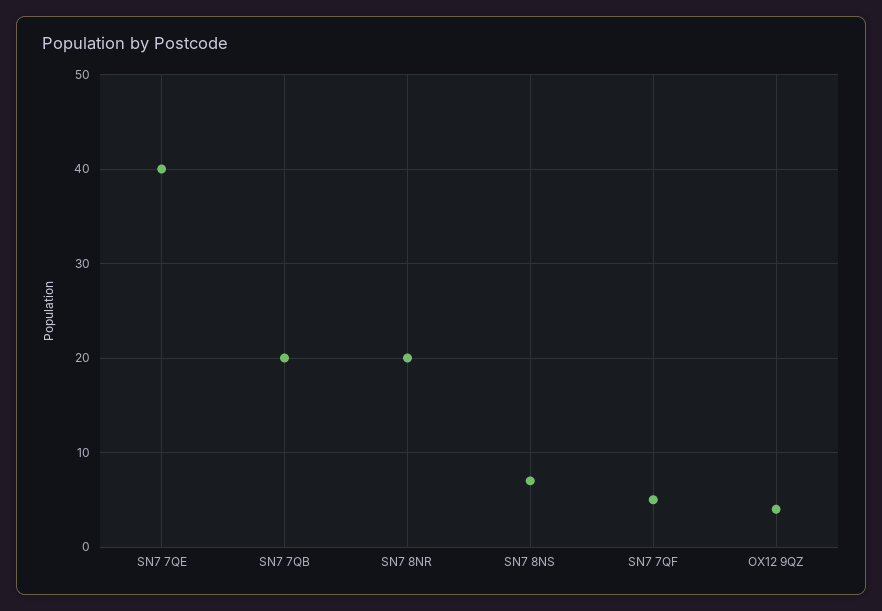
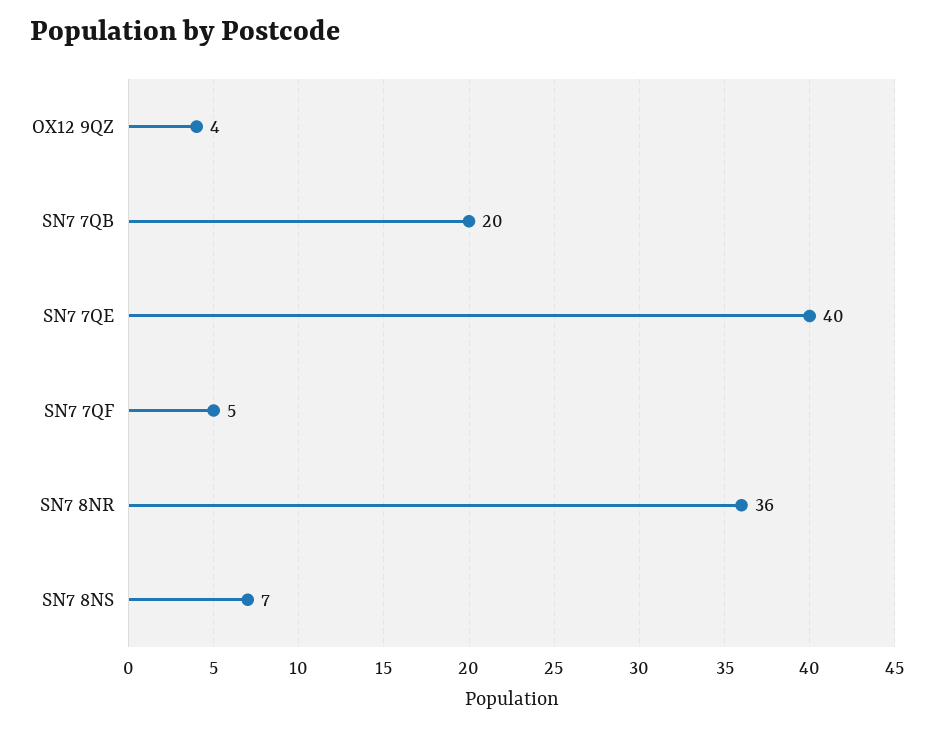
  {
    "SN7 7QE": 40,
    "SN7 7QB": 20,
-   "SN7 8NR": 20,
+   "SN7 8NR": 36,
    "SN7 8NS": 7,
    "SN7 7QF": 5,
    "OX12 9QZ": 4
  }

